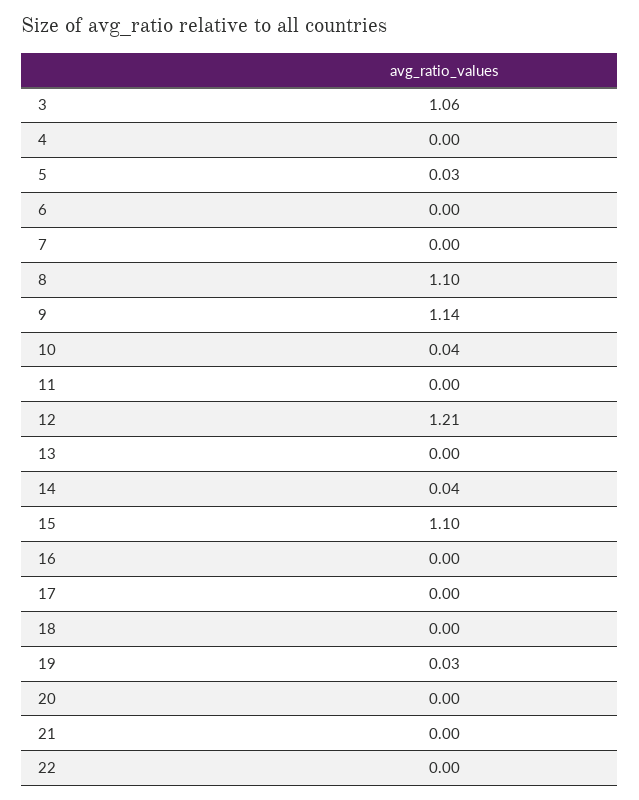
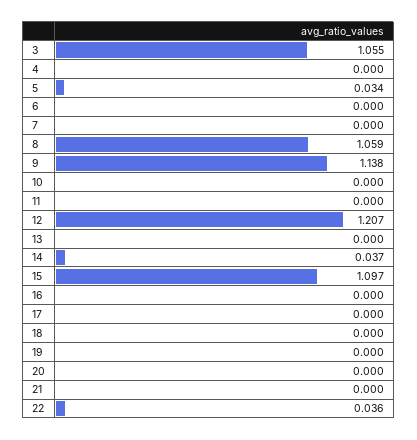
  {
    "3": 1.055,
    "4": 0,
    "5": 0.034,
    "6": 0,
    "7": 0,
-   "8": 1.1,
+   "8": 1.059,
    "9": 1.138,
-   "10": 0.04,
+   "10": 0,
    "11": 0,
    "12": 1.207,
    "13": 0,
    "14": 0.037,
    "15": 1.097,
    "16": 0,
    "17": 0,
    "18": 0,
-   "19": 0.03,
+   "19": 0,
    "20": 0,
    "21": 0,
-   "22": 0
+   "22": 0.036
  }

